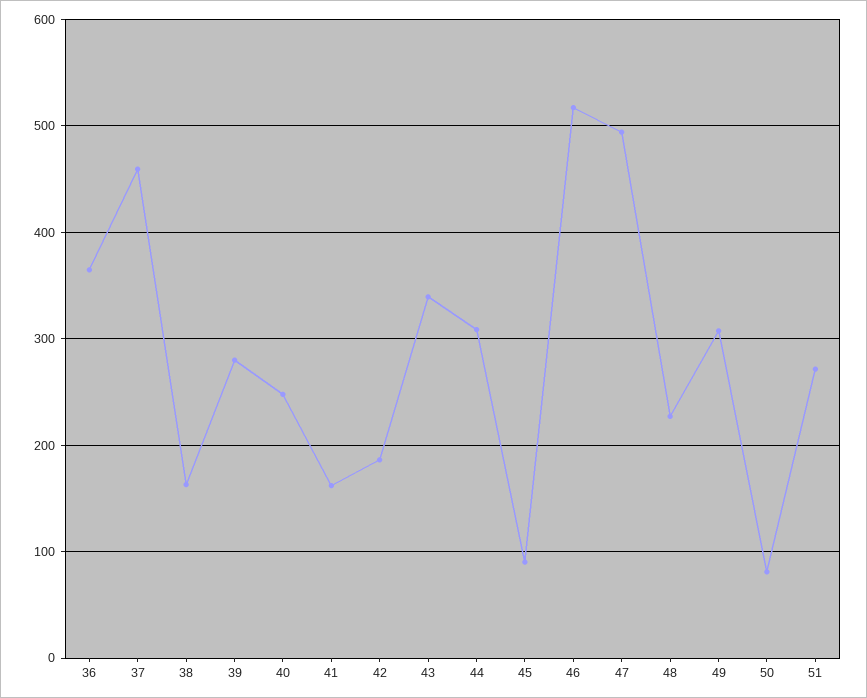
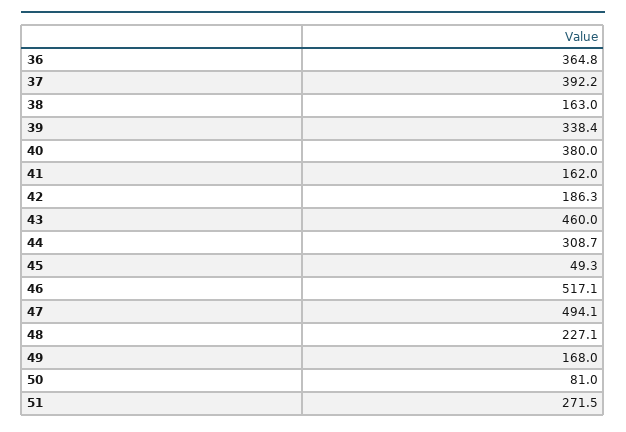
  {
    "36": 364.8,
-   "37": 460,
+   "37": 392.2,
    "38": 163,
-   "39": 280,
+   "39": 338.4,
-   "40": 250,
+   "40": 380,
    "41": 162,
    "42": 186.3,
-   "43": 340,
+   "43": 460,
    "44": 308.7,
-   "45": 90,
+   "45": 49.3,
    "46": 517.1,
    "47": 494.1,
    "48": 227.1,
-   "49": 310,
+   "49": 168,
    "50": 81,
    "51": 271.5
  }

